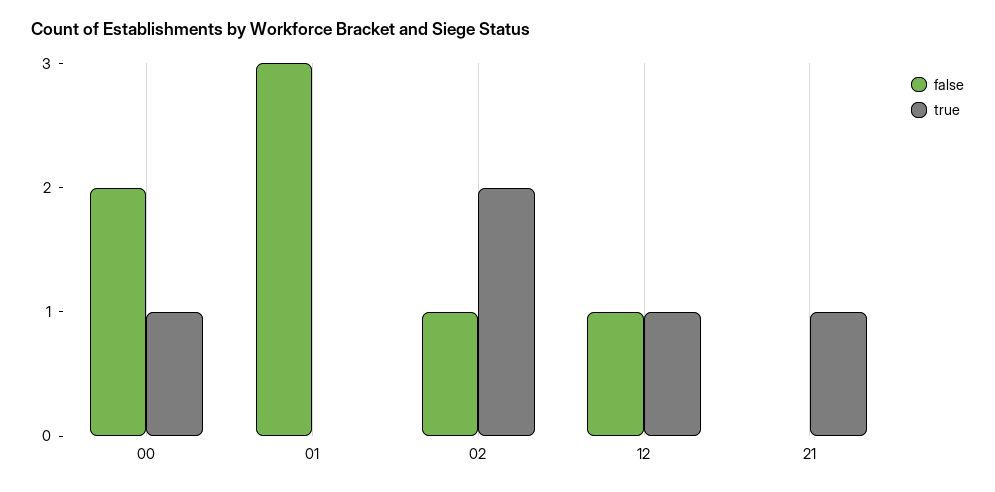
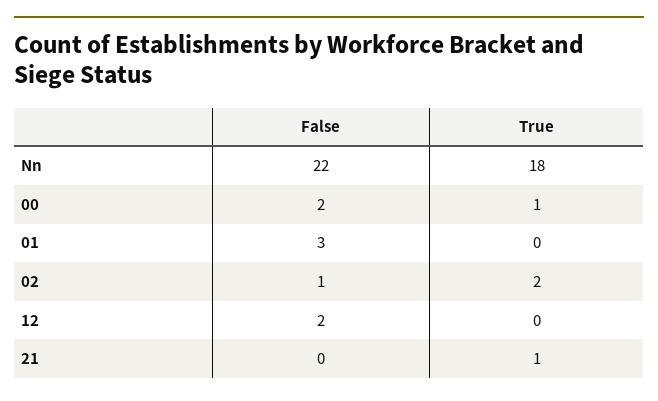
  {
    "false": {
      "00": 2,
      "01": 3,
      "02": 1,
-     "12": 1,
+     "12": 2,
-     "21": 0
+     "21": 0,
+     "Nn": 22
    },
    "true": {
      "00": 1,
      "01": 0,
      "02": 2,
-     "12": 1,
+     "12": 0,
-     "21": 1
+     "21": 1,
+     "Nn": 18
    }
  }

